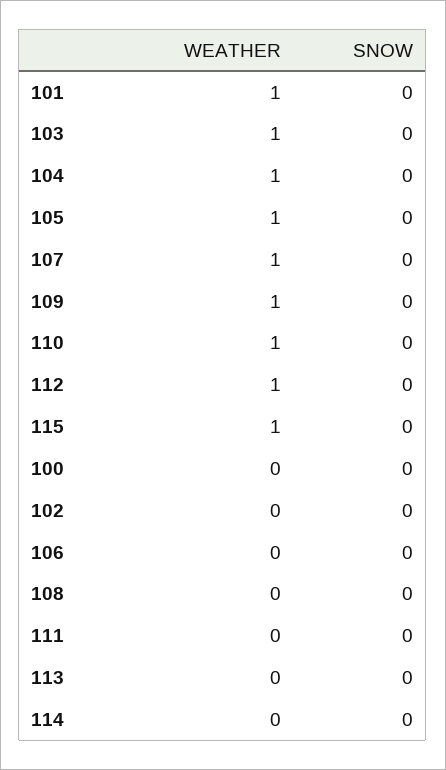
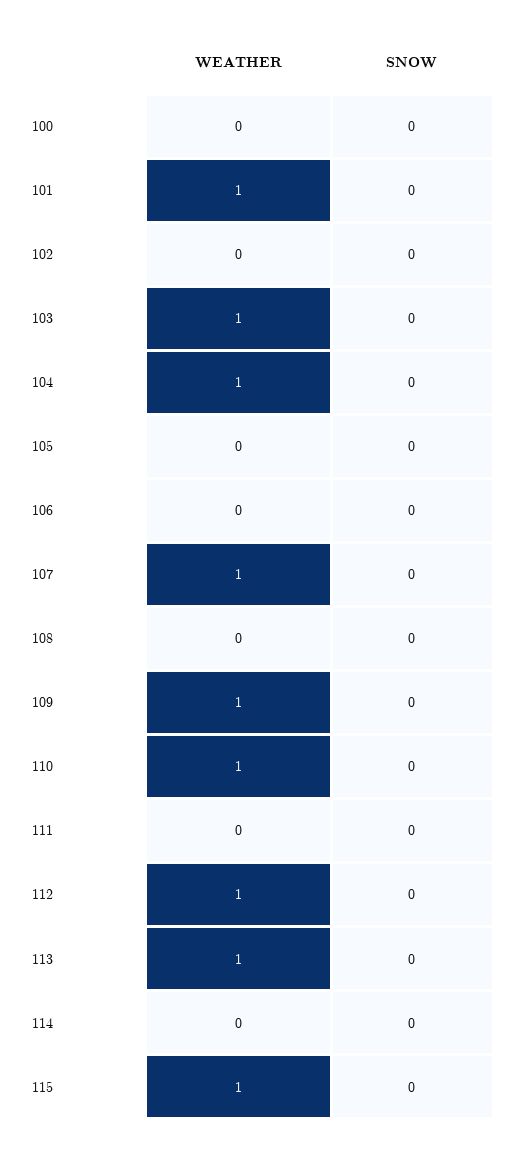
  {
    "WEATHER": {
      "101": 1,
      "103": 1,
      "104": 1,
-     "105": 1,
+     "105": 0,
      "107": 1,
      "109": 1,
      "110": 1,
      "112": 1,
      "115": 1,
      "100": 0,
      "102": 0,
      "106": 0,
      "108": 0,
      "111": 0,
-     "113": 0,
+     "113": 1,
      "114": 0
    },
    "SNOW": {
      "101": 0,
      "103": 0,
      "104": 0,
      "105": 0,
      "107": 0,
      "109": 0,
      "110": 0,
      "112": 0,
      "115": 0,
      "100": 0,
      "102": 0,
      "106": 0,
      "108": 0,
      "111": 0,
      "113": 0,
      "114": 0
    }
  }

